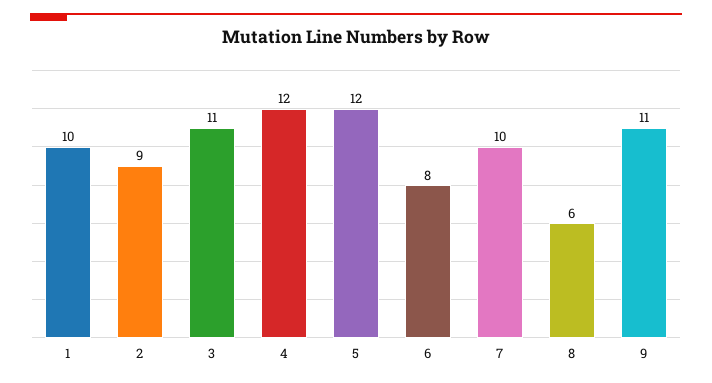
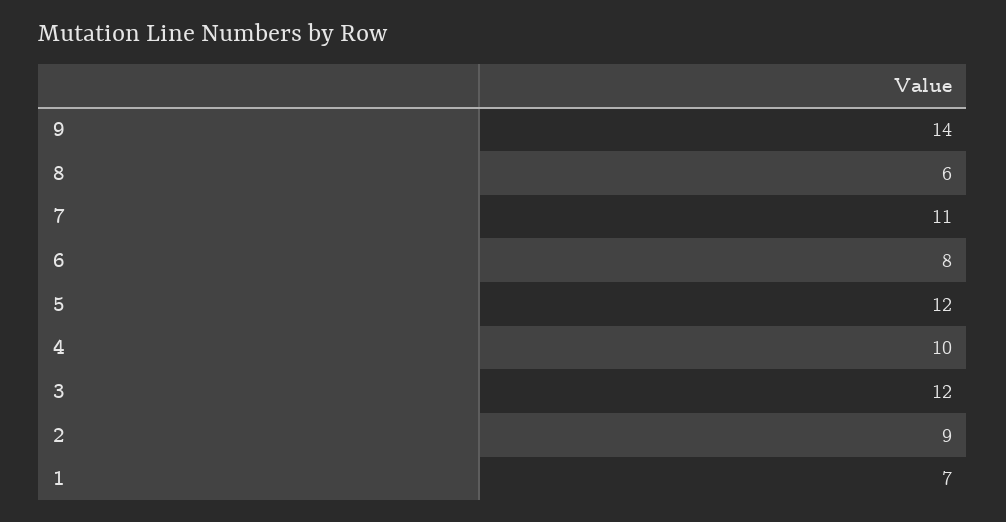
  {
-   "1": 10,
+   "1": 7,
    "2": 9,
-   "3": 11,
+   "3": 12,
-   "4": 12,
+   "4": 10,
    "5": 12,
    "6": 8,
-   "7": 10,
+   "7": 11,
    "8": 6,
-   "9": 11
+   "9": 14
  }

